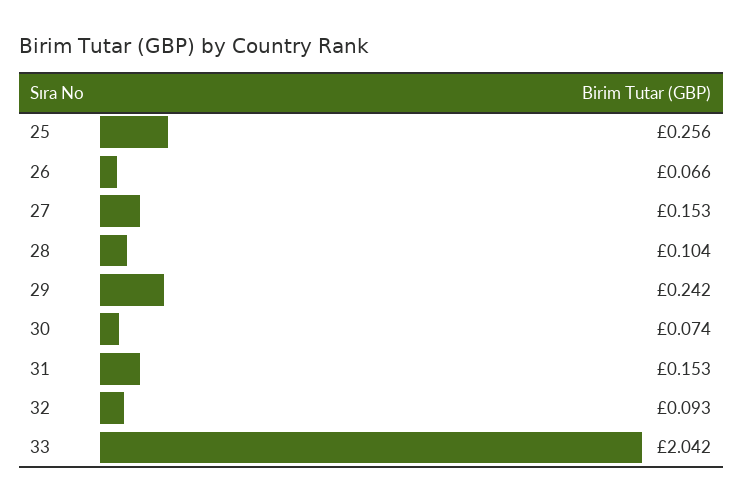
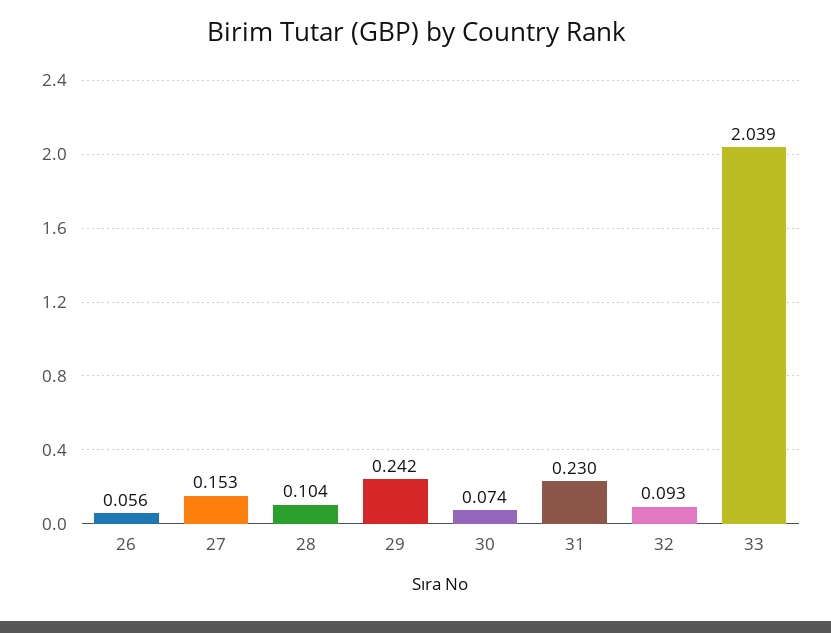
  {
-   "25": 0.256,
-   "26": 0.066,
+   "26": 0.056,
    "27": 0.153,
    "28": 0.104,
    "29": 0.242,
    "30": 0.074,
-   "31": 0.153,
+   "31": 0.23,
    "32": 0.093,
-   "33": 2.042
+   "33": 2.039
  }

